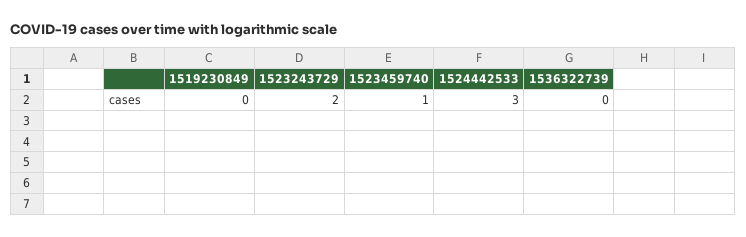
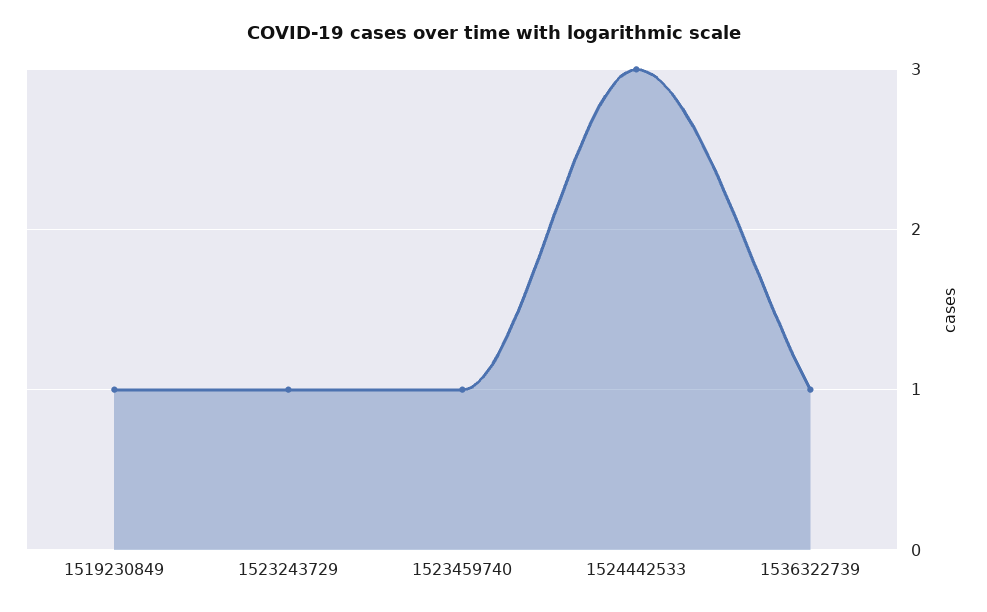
  {
-   "1519230849": 0,
+   "1519230849": 1,
-   "1523243729": 2,
+   "1523243729": 1,
    "1523459740": 1,
    "1524442533": 3,
-   "1536322739": 0
+   "1536322739": 1
  }

